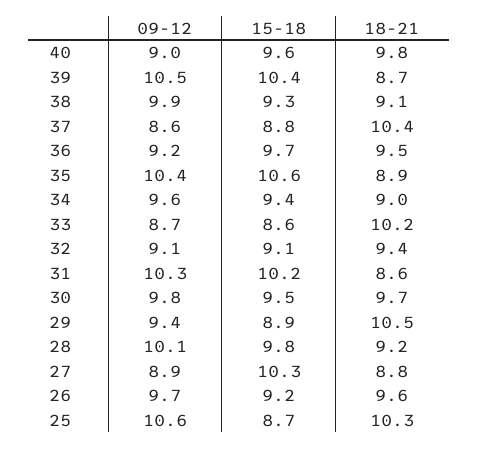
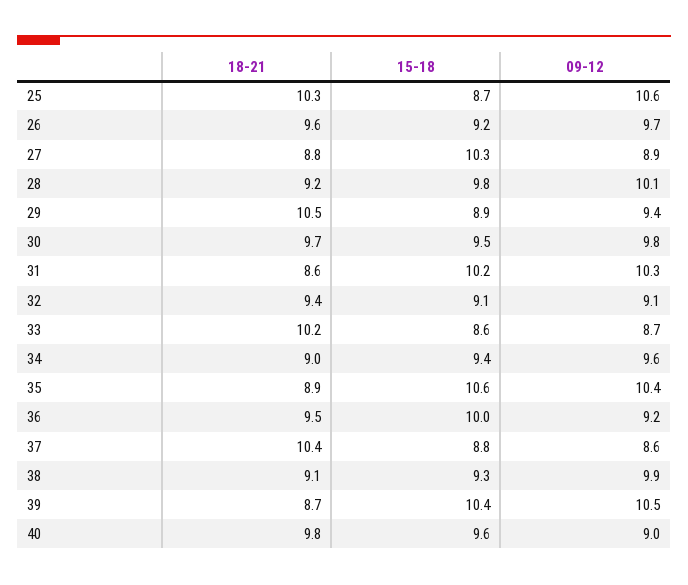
  {
    "09-12": {
      "40": 9,
      "39": 10.5,
      "38": 9.9,
      "37": 8.6,
      "36": 9.2,
      "35": 10.4,
      "34": 9.6,
      "33": 8.7,
      "32": 9.1,
      "31": 10.3,
      "30": 9.8,
      "29": 9.4,
      "28": 10.1,
      "27": 8.9,
      "26": 9.7,
      "25": 10.6
    },
    "15-18": {
      "40": 9.6,
      "39": 10.4,
      "38": 9.3,
      "37": 8.8,
-     "36": 9.7,
+     "36": 10,
      "35": 10.6,
      "34": 9.4,
      "33": 8.6,
      "32": 9.1,
      "31": 10.2,
      "30": 9.5,
      "29": 8.9,
      "28": 9.8,
      "27": 10.3,
      "26": 9.2,
      "25": 8.7
    },
    "18-21": {
      "40": 9.8,
      "39": 8.7,
      "38": 9.1,
      "37": 10.4,
      "36": 9.5,
      "35": 8.9,
      "34": 9,
      "33": 10.2,
      "32": 9.4,
      "31": 8.6,
      "30": 9.7,
      "29": 10.5,
      "28": 9.2,
      "27": 8.8,
      "26": 9.6,
      "25": 10.3
    }
  }

